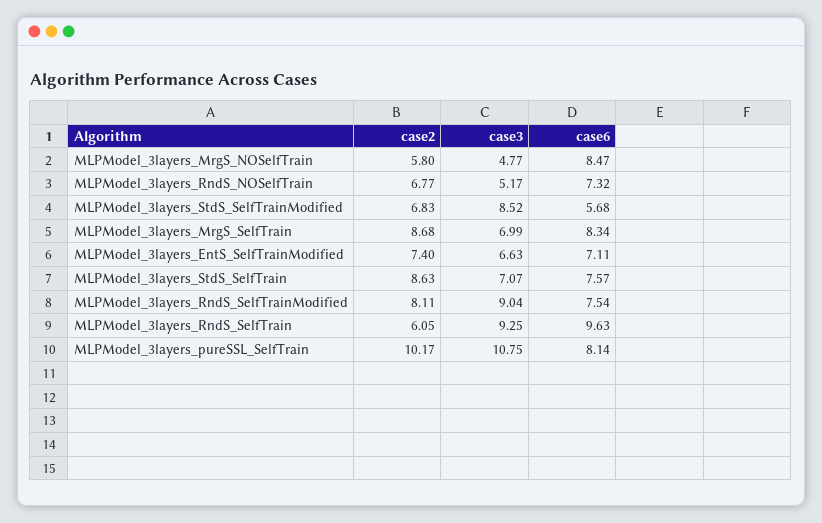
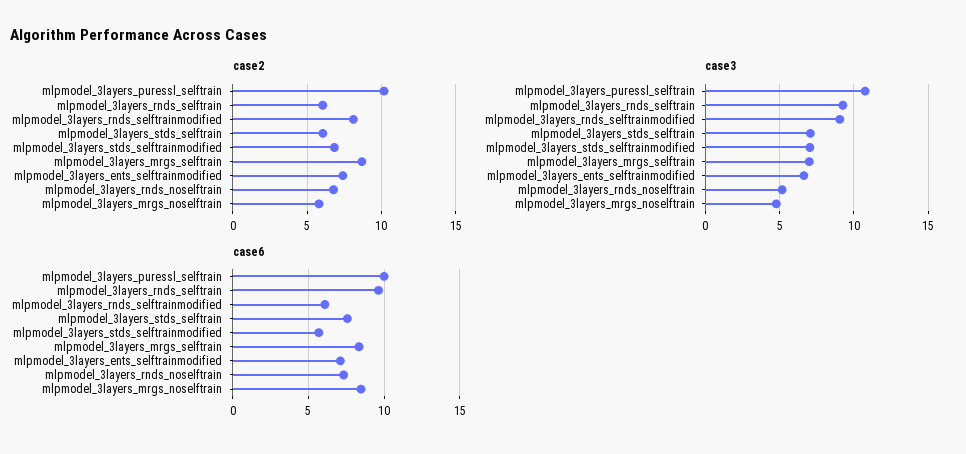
  {
    "case2": {
      "MLPModel_3layers_MrgS_NOSelfTrain": 5.8,
      "MLPModel_3layers_RndS_NOSelfTrain": 6.77,
      "MLPModel_3layers_StdS_SelfTrainModified": 6.83,
      "MLPModel_3layers_MrgS_SelfTrain": 8.68,
      "MLPModel_3layers_EntS_SelfTrainModified": 7.4,
-     "MLPModel_3layers_StdS_SelfTrain": 8.63,
+     "MLPModel_3layers_StdS_SelfTrain": 6,
      "MLPModel_3layers_RndS_SelfTrainModified": 8.11,
      "MLPModel_3layers_RndS_SelfTrain": 6.05,
      "MLPModel_3layers_pureSSL_SelfTrain": 10.17
    },
    "case3": {
      "MLPModel_3layers_MrgS_NOSelfTrain": 4.77,
      "MLPModel_3layers_RndS_NOSelfTrain": 5.17,
-     "MLPModel_3layers_StdS_SelfTrainModified": 8.52,
+     "MLPModel_3layers_StdS_SelfTrainModified": 7,
      "MLPModel_3layers_MrgS_SelfTrain": 6.99,
      "MLPModel_3layers_EntS_SelfTrainModified": 6.63,
      "MLPModel_3layers_StdS_SelfTrain": 7.07,
      "MLPModel_3layers_RndS_SelfTrainModified": 9.04,
      "MLPModel_3layers_RndS_SelfTrain": 9.25,
      "MLPModel_3layers_pureSSL_SelfTrain": 10.75
    },
    "case6": {
      "MLPModel_3layers_MrgS_NOSelfTrain": 8.47,
      "MLPModel_3layers_RndS_NOSelfTrain": 7.32,
      "MLPModel_3layers_StdS_SelfTrainModified": 5.68,
      "MLPModel_3layers_MrgS_SelfTrain": 8.34,
      "MLPModel_3layers_EntS_SelfTrainModified": 7.11,
      "MLPModel_3layers_StdS_SelfTrain": 7.57,
-     "MLPModel_3layers_RndS_SelfTrainModified": 7.54,
+     "MLPModel_3layers_RndS_SelfTrainModified": 6,
      "MLPModel_3layers_RndS_SelfTrain": 9.63,
-     "MLPModel_3layers_pureSSL_SelfTrain": 8.14
+     "MLPModel_3layers_pureSSL_SelfTrain": 10
    }
  }

